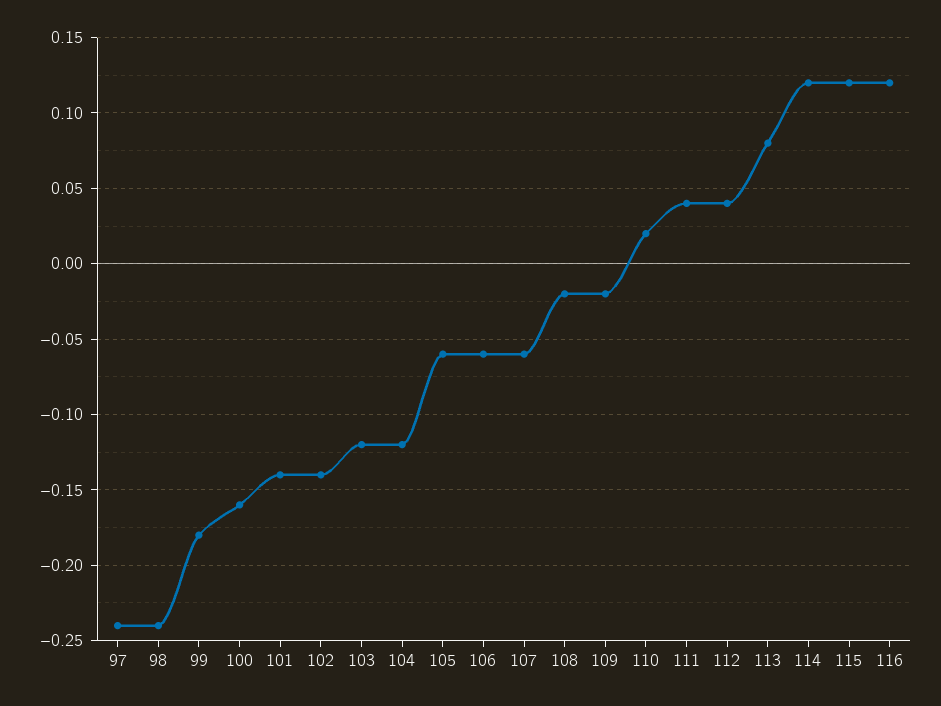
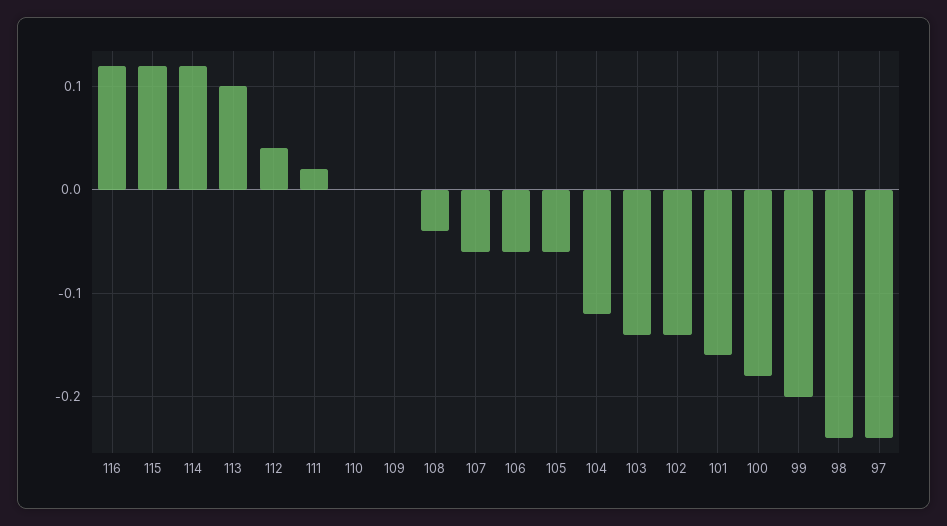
  {
    "97": -0.24,
    "98": -0.24,
-   "99": -0.18,
+   "99": -0.2,
-   "100": -0.16,
+   "100": -0.18,
-   "101": -0.14,
+   "101": -0.16,
    "102": -0.14,
-   "103": -0.12,
+   "103": -0.14,
    "104": -0.12,
    "105": -0.06,
    "106": -0.06,
    "107": -0.06,
-   "108": -0.02,
+   "108": -0.04,
-   "109": -0.02,
+   "109": 0,
-   "110": 0.02,
+   "110": 0,
-   "111": 0.04,
+   "111": 0.02,
    "112": 0.04,
-   "113": 0.08,
+   "113": 0.1,
    "114": 0.12,
    "115": 0.12,
    "116": 0.12
  }

